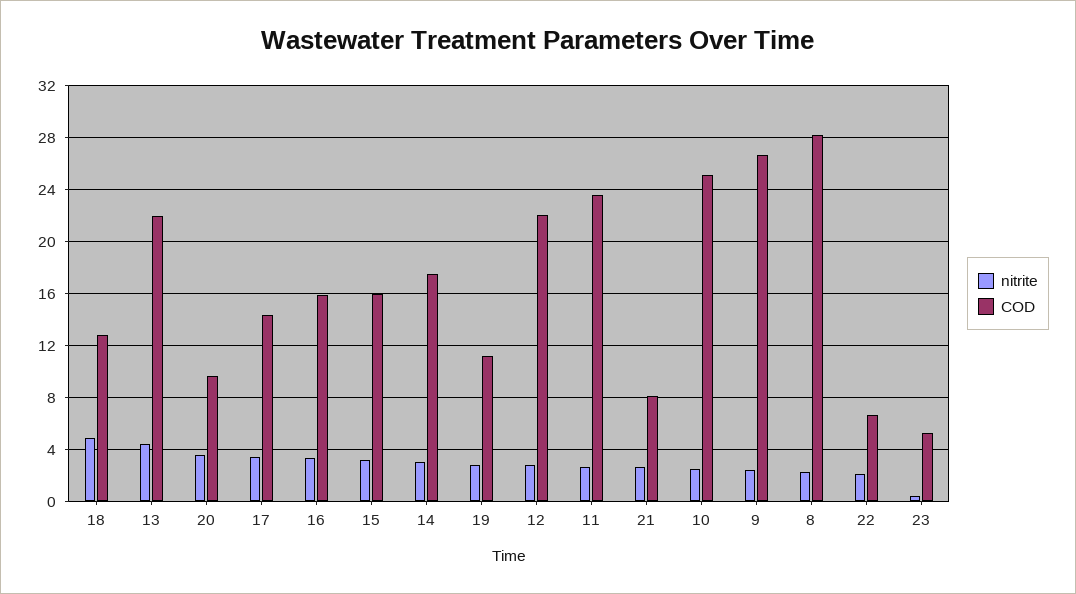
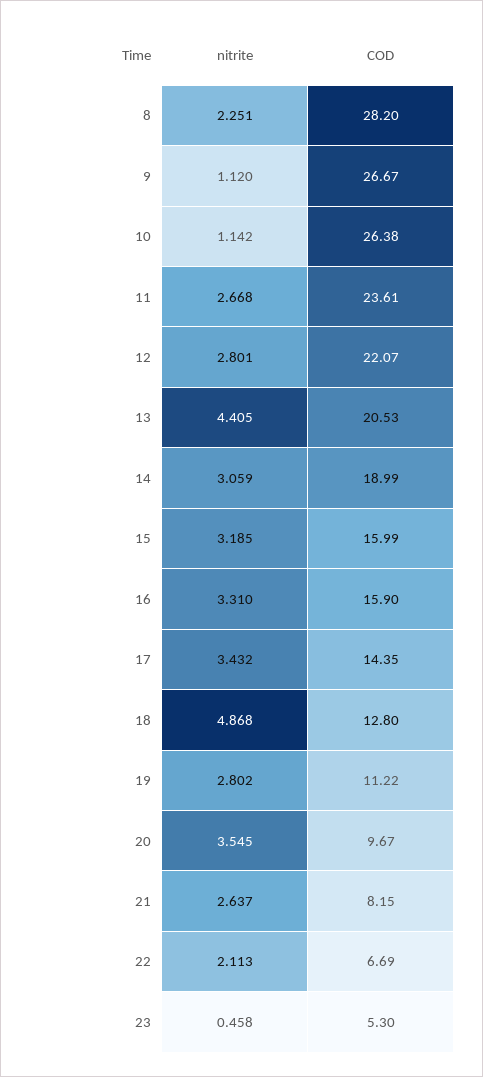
  {
    "nitrite": {
      "18": 4.868,
      "13": 4.405,
      "20": 3.545,
      "17": 3.432,
      "16": 3.31,
      "15": 3.185,
      "14": 3.059,
      "19": 2.802,
      "12": 2.801,
      "11": 2.668,
      "21": 2.637,
-     "10": 2.5,
+     "10": 1.142,
-     "9": 2.5,
+     "9": 1.12,
      "8": 2.251,
      "22": 2.113,
      "23": 0.458
    },
    "COD": {
      "18": 12.8,
-     "13": 22,
+     "13": 20.53,
      "20": 9.67,
      "17": 14.35,
      "16": 15.9,
      "15": 15.99,
-     "14": 17.5,
+     "14": 18.99,
      "19": 11.22,
      "12": 22.07,
      "11": 23.61,
      "21": 8.15,
-     "10": 25,
+     "10": 26.38,
      "9": 26.67,
      "8": 28.2,
      "22": 6.69,
      "23": 5.3
    }
  }

